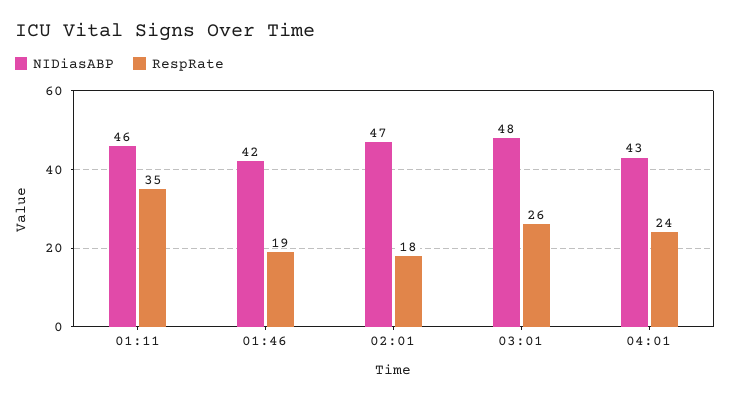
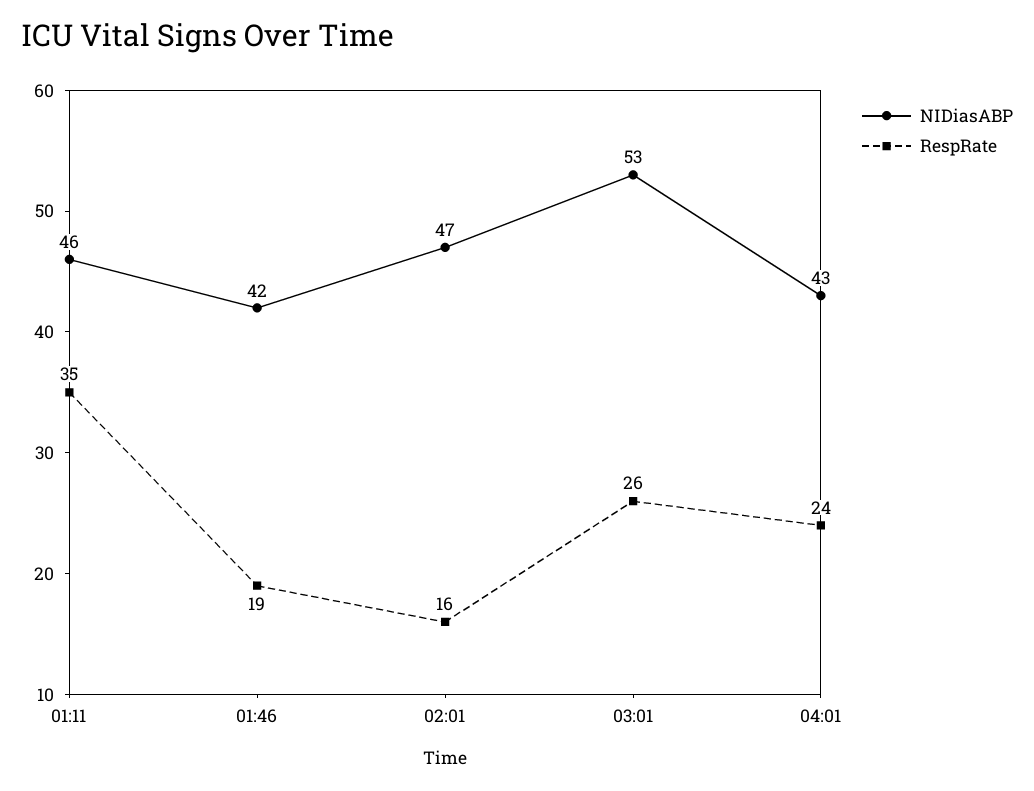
  {
    "NIDiasABP": {
      "01:11": 46,
      "01:46": 42,
      "02:01": 47,
-     "03:01": 48,
+     "03:01": 53,
      "04:01": 43
    },
    "RespRate": {
      "01:11": 35,
      "01:46": 19,
-     "02:01": 18,
+     "02:01": 16,
      "03:01": 26,
      "04:01": 24
    }
  }

